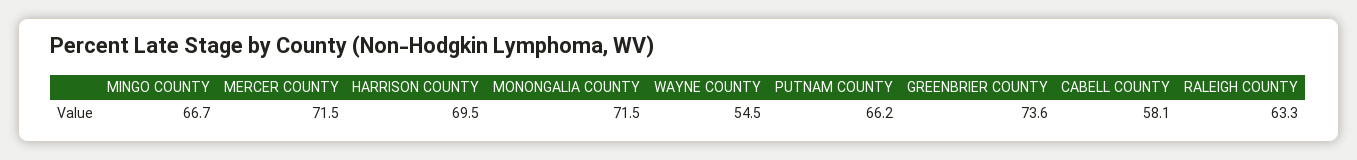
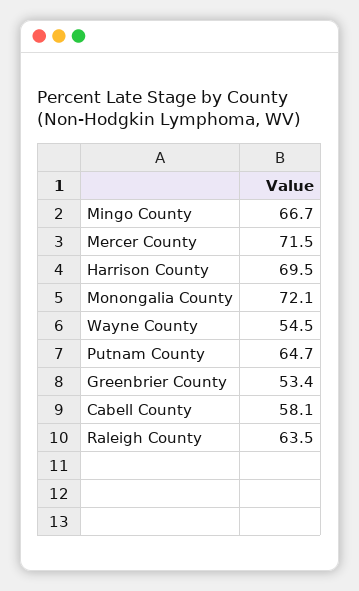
  {
    "MINGO COUNTY": 66.7,
    "MERCER COUNTY": 71.5,
    "HARRISON COUNTY": 69.5,
-   "MONONGALIA COUNTY": 71.5,
+   "MONONGALIA COUNTY": 72.1,
    "WAYNE COUNTY": 54.5,
-   "PUTNAM COUNTY": 66.2,
+   "PUTNAM COUNTY": 64.7,
-   "GREENBRIER COUNTY": 73.6,
+   "GREENBRIER COUNTY": 53.4,
    "CABELL COUNTY": 58.1,
-   "RALEIGH COUNTY": 63.3
+   "RALEIGH COUNTY": 63.5
  }

